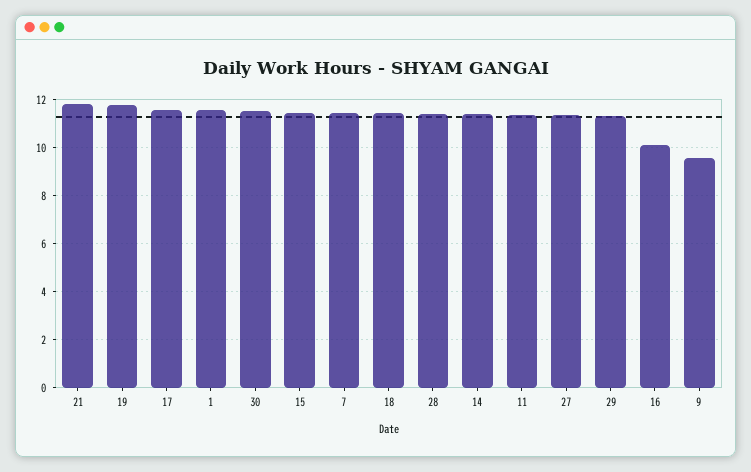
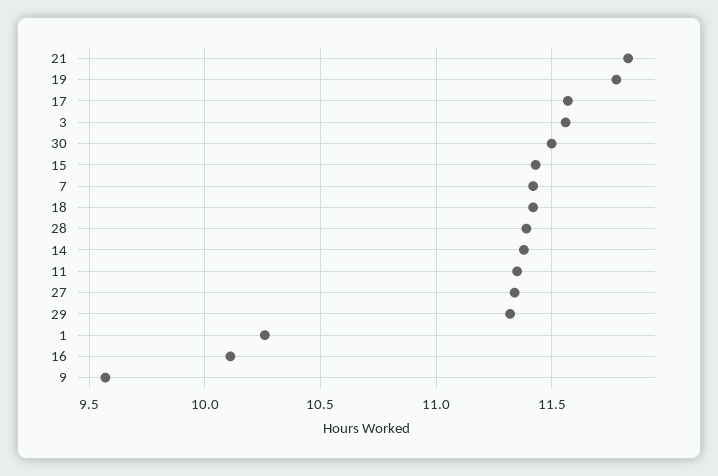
  {
    "21": 11.85,
    "19": 11.8,
    "17": 11.55,
-   "1": 11.5,
+   "1": 10.25,
    "30": 11.5,
    "15": 11.45,
    "7": 11.4,
    "18": 11.4,
    "28": 11.4,
    "14": 11.4,
    "11": 11.35,
    "27": 11.35,
    "29": 11.3,
    "16": 10.1,
-   "9": 9.55
+   "9": 9.55,
+   "3": 11.55
  }

